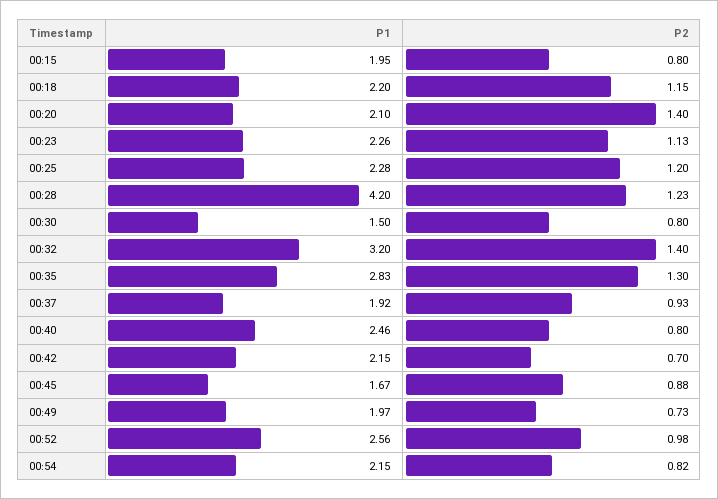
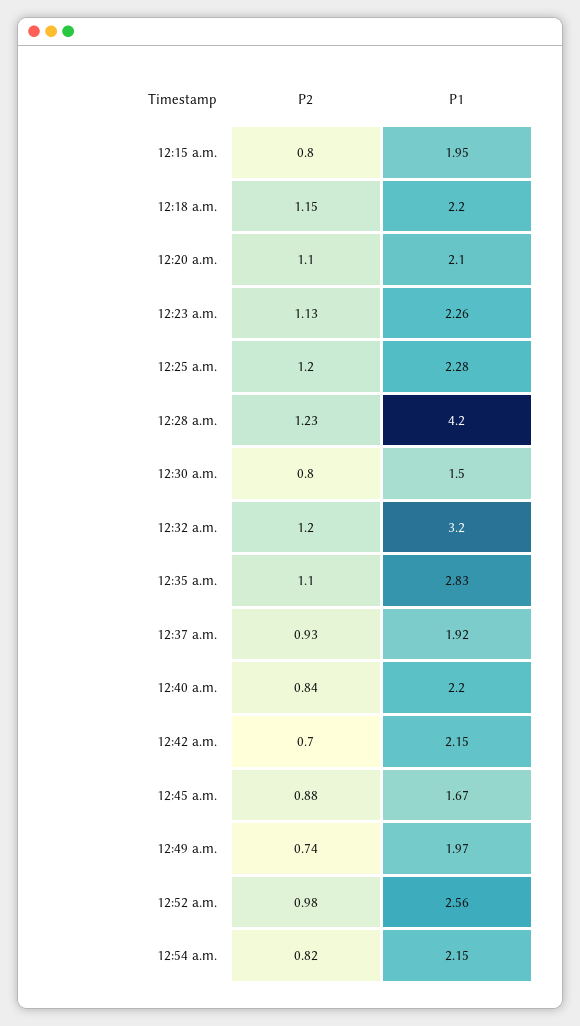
  {
    "P1": {
      "00:15": 1.95,
      "00:18": 2.2,
      "00:20": 2.1,
      "00:23": 2.26,
      "00:25": 2.28,
      "00:28": 4.2,
      "00:30": 1.5,
      "00:32": 3.2,
      "00:35": 2.83,
      "00:37": 1.92,
-     "00:40": 2.46,
+     "00:40": 2.2,
      "00:42": 2.15,
      "00:45": 1.67,
      "00:49": 1.97,
      "00:52": 2.56,
      "00:54": 2.15
    },
    "P2": {
      "00:15": 0.8,
      "00:18": 1.15,
-     "00:20": 1.4,
+     "00:20": 1.1,
      "00:23": 1.13,
      "00:25": 1.2,
      "00:28": 1.23,
      "00:30": 0.8,
-     "00:32": 1.4,
+     "00:32": 1.2,
-     "00:35": 1.3,
+     "00:35": 1.1,
      "00:37": 0.93,
-     "00:40": 0.8,
+     "00:40": 0.84,
      "00:42": 0.7,
      "00:45": 0.88,
-     "00:49": 0.73,
+     "00:49": 0.74,
      "00:52": 0.98,
      "00:54": 0.82
    }
  }

